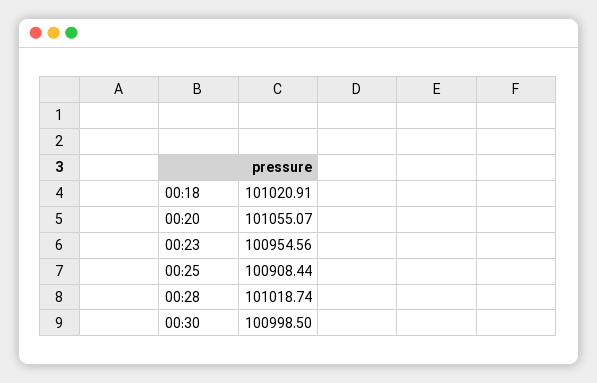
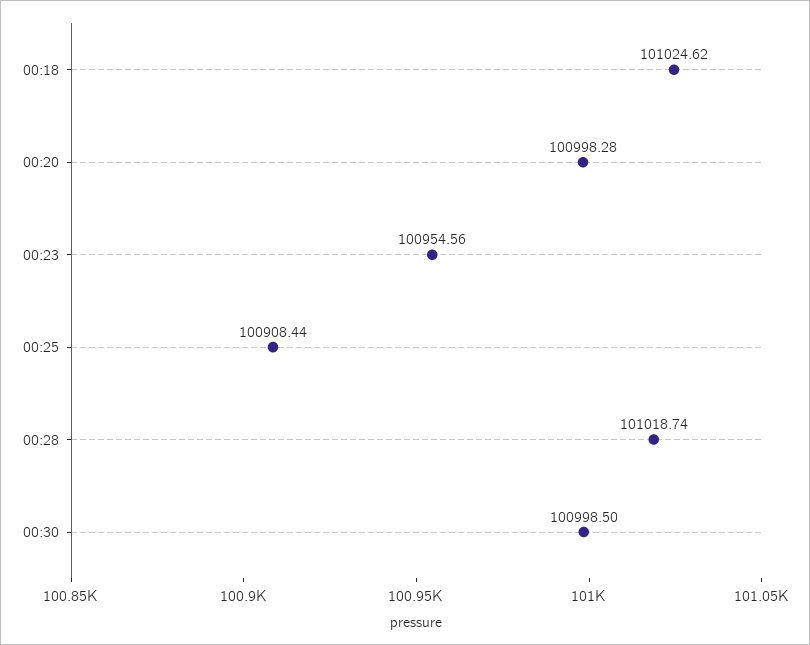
  {
-   "00:18": 101020.91,
+   "00:18": 101024.62,
-   "00:20": 101055.07,
+   "00:20": 100998.28,
    "00:23": 100954.56,
    "00:25": 100908.44,
    "00:28": 101018.74,
    "00:30": 100998.5
  }

